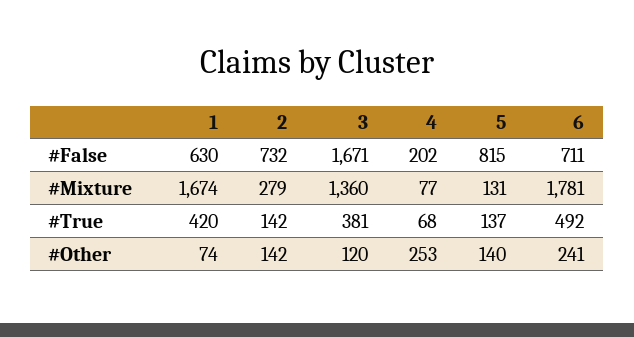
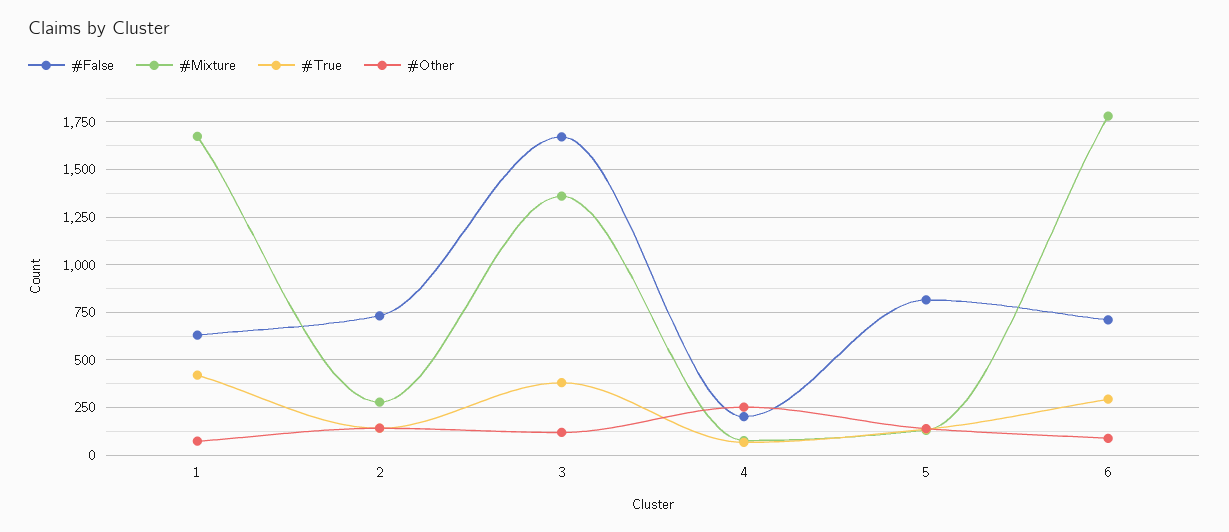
  {
    "#False": {
      "1": 630,
      "2": 732,
      "3": 1671,
      "4": 202,
      "5": 815,
      "6": 711
    },
    "#Mixture": {
      "1": 1674,
      "2": 279,
      "3": 1360,
      "4": 77,
      "5": 131,
      "6": 1781
    },
    "#True": {
      "1": 420,
      "2": 142,
      "3": 381,
      "4": 68,
      "5": 137,
-     "6": 492
+     "6": 300
    },
    "#Other": {
      "1": 74,
      "2": 142,
      "3": 120,
      "4": 253,
      "5": 140,
-     "6": 241
+     "6": 100
    }
  }

